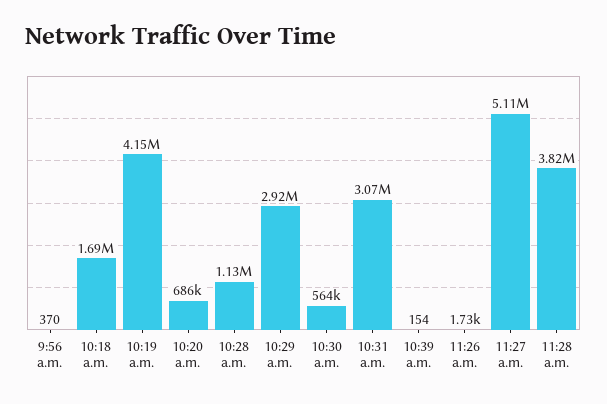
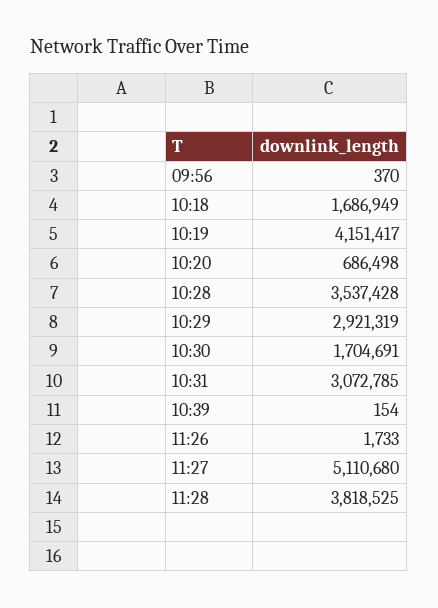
  {
    "9:56 a.m.": 370,
    "10:18 a.m.": 1686949,
    "10:19 a.m.": 4151417,
    "10:20 a.m.": 686498,
-   "10:28 a.m.": 1130000,
+   "10:28 a.m.": 3537428,
    "10:29 a.m.": 2921319,
-   "10:30 a.m.": 564000,
+   "10:30 a.m.": 1704691,
    "10:31 a.m.": 3072785,
    "10:39 a.m.": 154,
    "11:26 a.m.": 1733,
    "11:27 a.m.": 5110680,
    "11:28 a.m.": 3818525
  }

